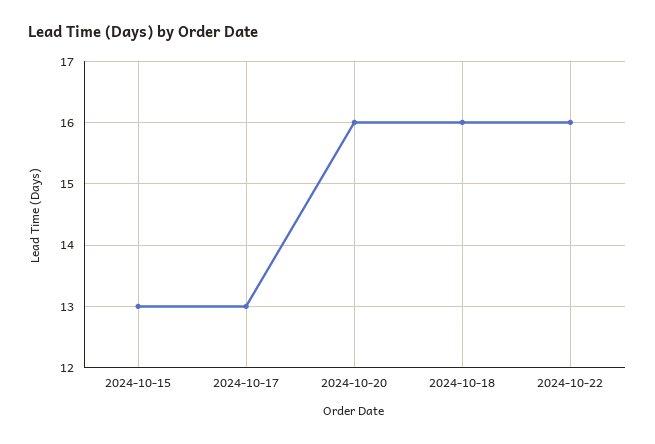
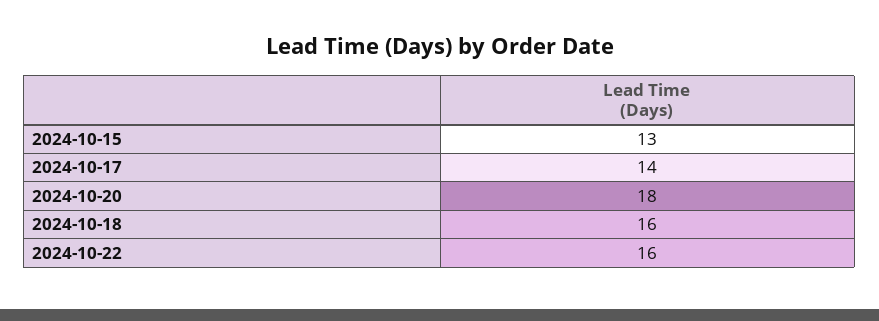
  {
    "2024-10-15": 13,
-   "2024-10-17": 13,
+   "2024-10-17": 14,
-   "2024-10-20": 16,
+   "2024-10-20": 18,
    "2024-10-18": 16,
    "2024-10-22": 16
  }

